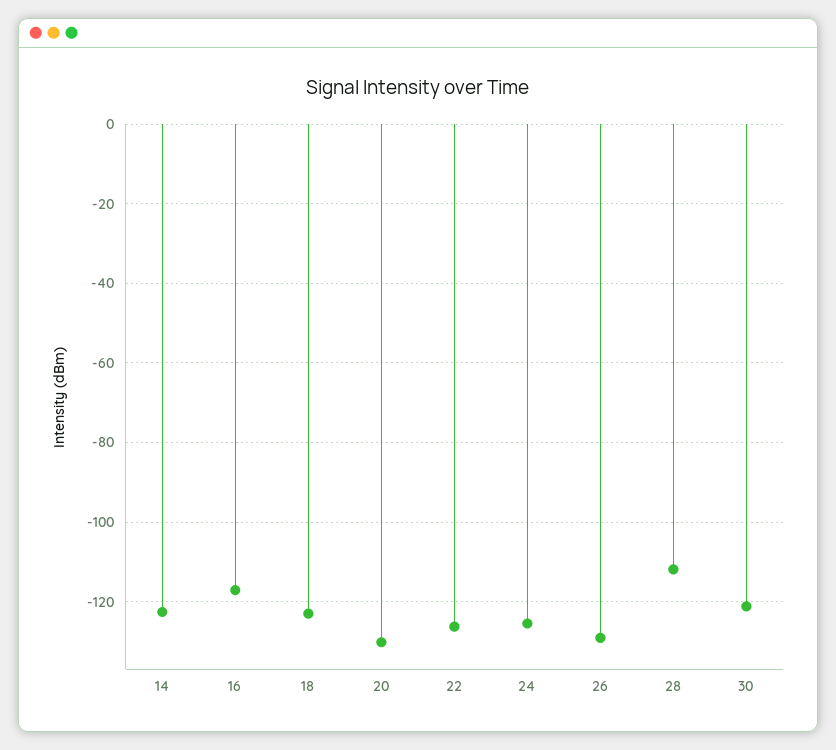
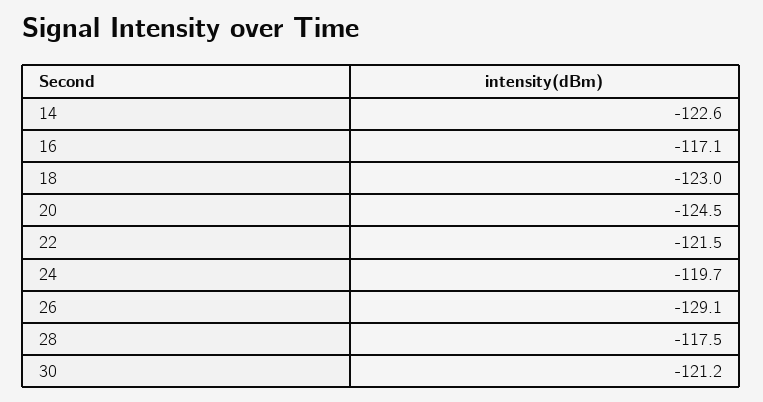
  {
    "14": -122.6,
    "16": -117.1,
    "18": -123,
-   "20": -130,
+   "20": -124.5,
-   "22": -126,
+   "22": -121.5,
-   "24": -126,
+   "24": -119.7,
    "26": -129.1,
-   "28": -112,
+   "28": -117.5,
    "30": -121.2
  }

